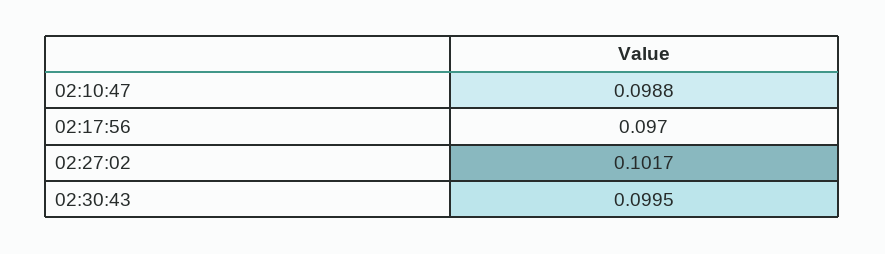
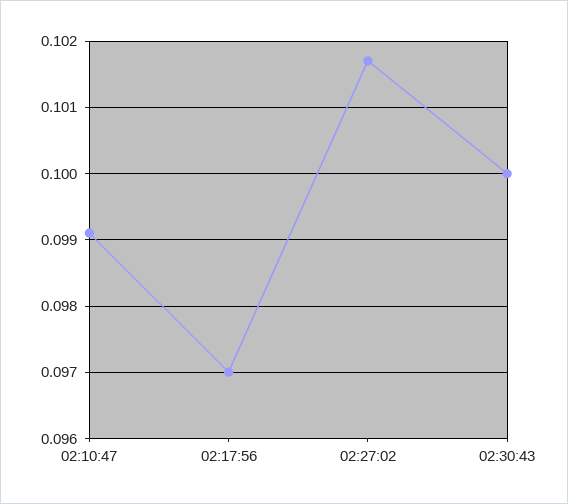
  {
-   "02:10:47": 0.0988,
+   "02:10:47": 0.0991,
    "02:17:56": 0.097,
    "02:27:02": 0.1017,
-   "02:30:43": 0.0995
+   "02:30:43": 0.1
  }

